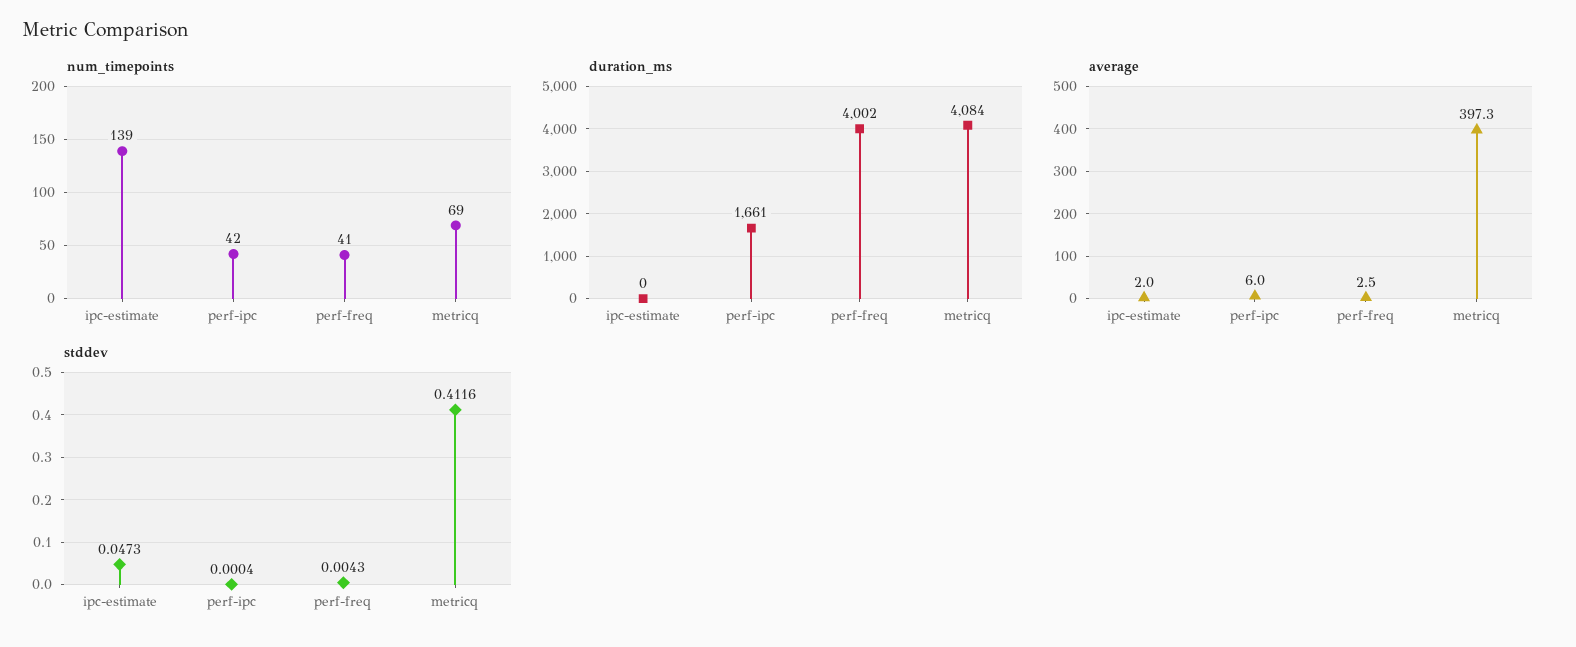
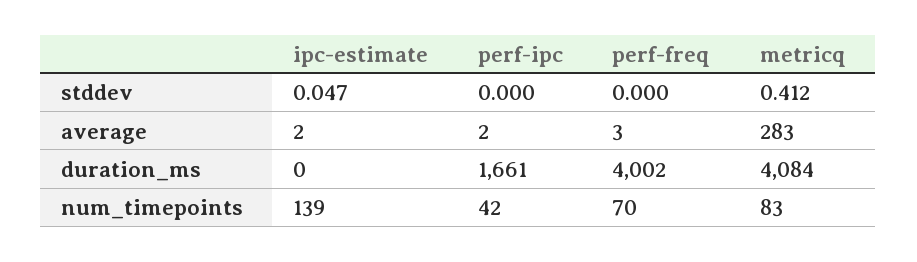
  {
    "num_timepoints": {
      "ipc-estimate": 139,
      "perf-ipc": 42,
-     "perf-freq": 41,
+     "perf-freq": 70,
-     "metricq": 69
+     "metricq": 83
    },
    "duration_ms": {
      "ipc-estimate": 0,
      "perf-ipc": 1661,
      "perf-freq": 4002,
      "metricq": 4084
    },
    "average": {
      "ipc-estimate": 2,
-     "perf-ipc": 6,
+     "perf-ipc": 2,
      "perf-freq": 2.5,
-     "metricq": 397.3
+     "metricq": 283
    },
    "stddev": {
      "ipc-estimate": 0.0473,
      "perf-ipc": 0.0004,
-     "perf-freq": 0.0043,
+     "perf-freq": 0,
      "metricq": 0.4116
    }
  }

